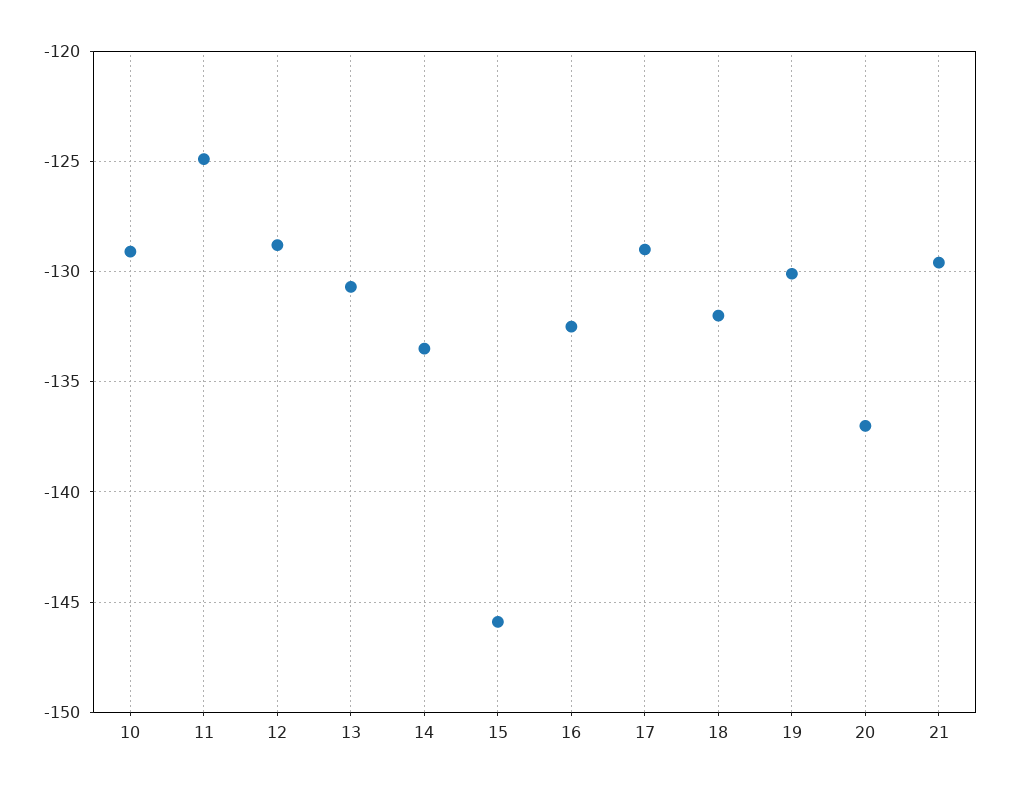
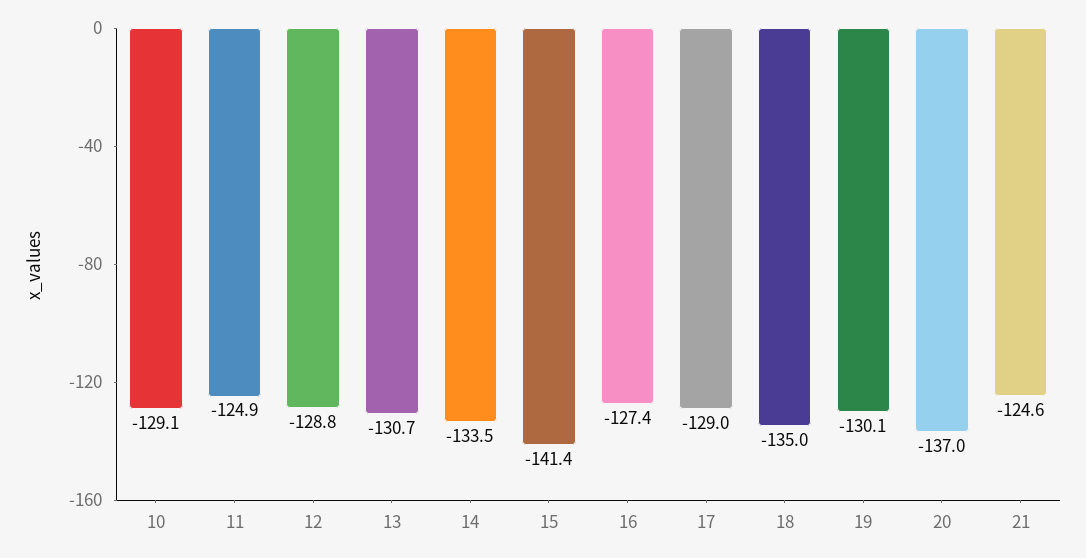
  {
    "10": -129.1,
    "11": -124.9,
    "12": -128.8,
    "13": -130.7,
    "14": -133.5,
-   "15": -146,
+   "15": -141.4,
-   "16": -132.5,
+   "16": -127.4,
    "17": -129,
-   "18": -132,
+   "18": -135,
    "19": -130.1,
    "20": -137,
-   "21": -129.5
+   "21": -124.6
  }

